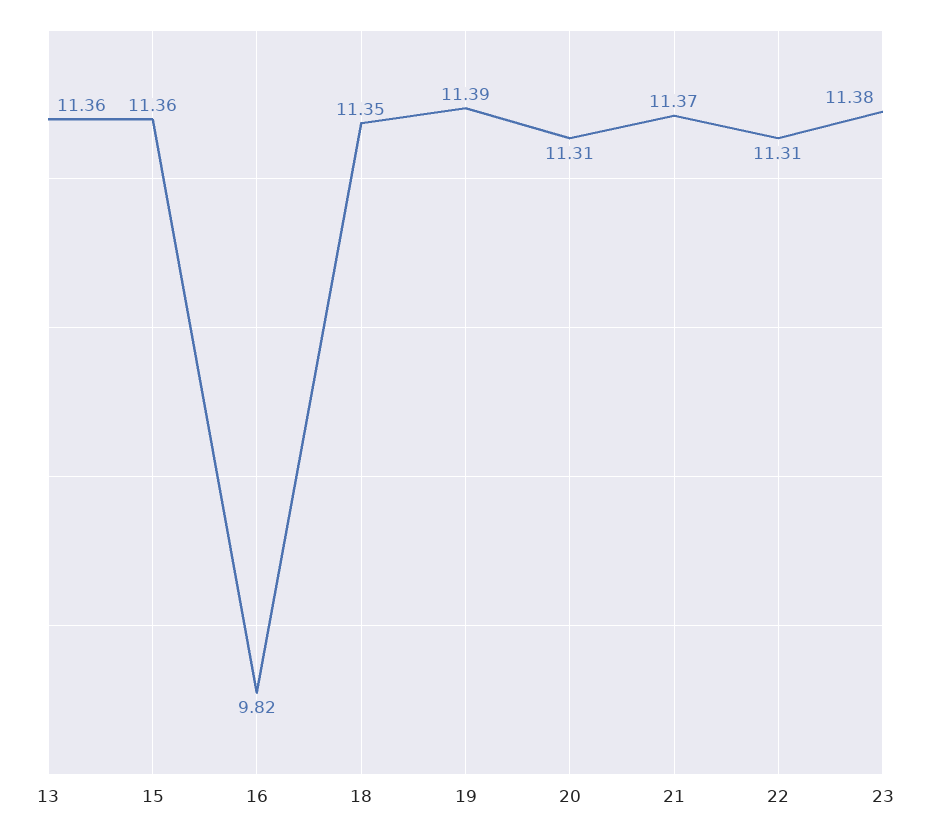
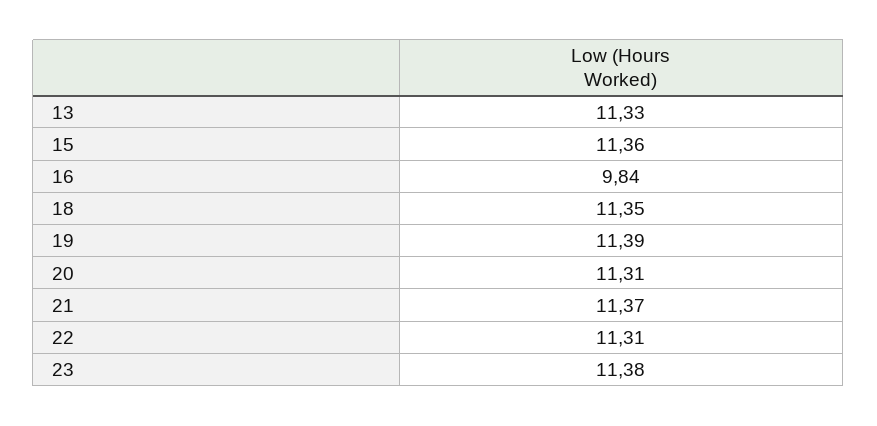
  {
-   "13": 11.36,
+   "13": 11.33,
    "15": 11.36,
-   "16": 9.82,
+   "16": 9.84,
    "18": 11.35,
    "19": 11.39,
    "20": 11.31,
    "21": 11.37,
    "22": 11.31,
    "23": 11.38
  }

